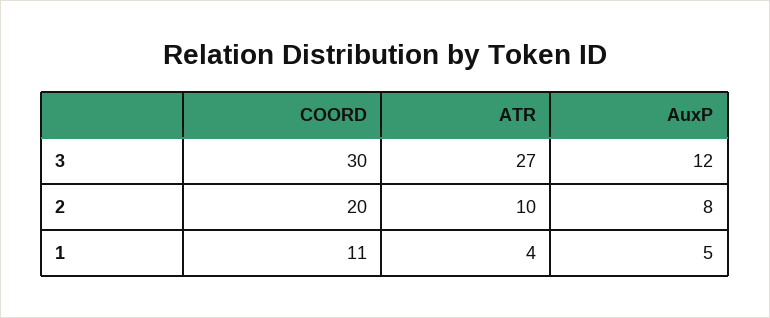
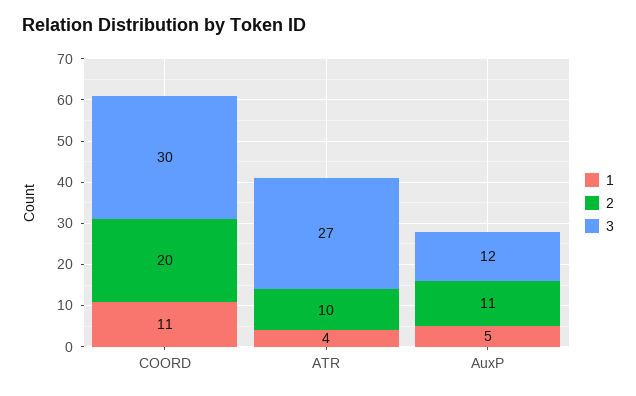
  {
    "3": {
      "COORD": 30,
      "ATR": 27,
      "AuxP": 12
    },
    "2": {
      "COORD": 20,
      "ATR": 10,
-     "AuxP": 8
+     "AuxP": 11
    },
    "1": {
      "COORD": 11,
      "ATR": 4,
      "AuxP": 5
    }
  }

